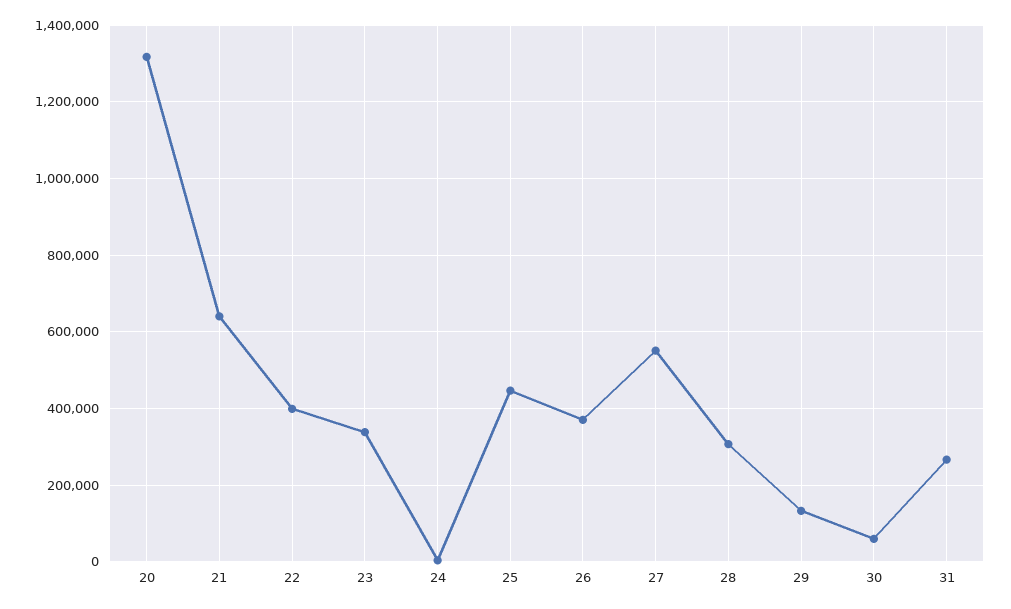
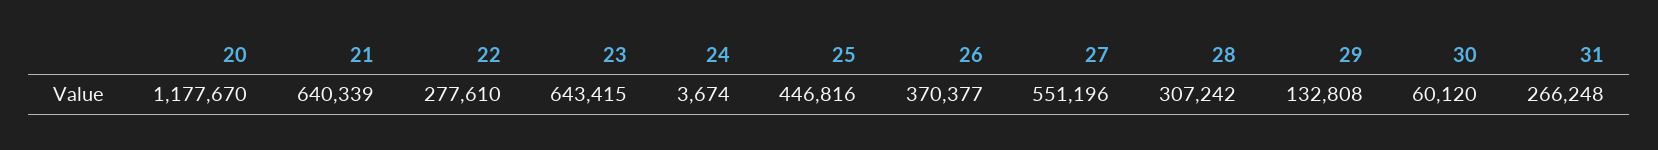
  {
-   "20": 1320000,
+   "20": 1177670,
    "21": 640339,
-   "22": 400000,
+   "22": 277610,
-   "23": 340000,
+   "23": 643415,
    "24": 3674,
    "25": 446816,
    "26": 370377,
    "27": 551196,
    "28": 307242,
    "29": 132808,
    "30": 60120,
    "31": 266248
  }

